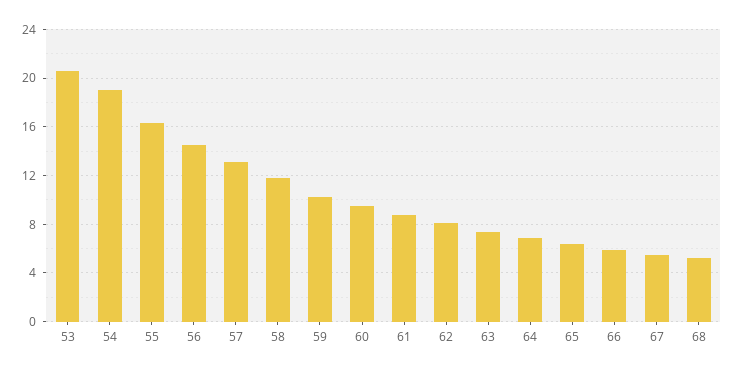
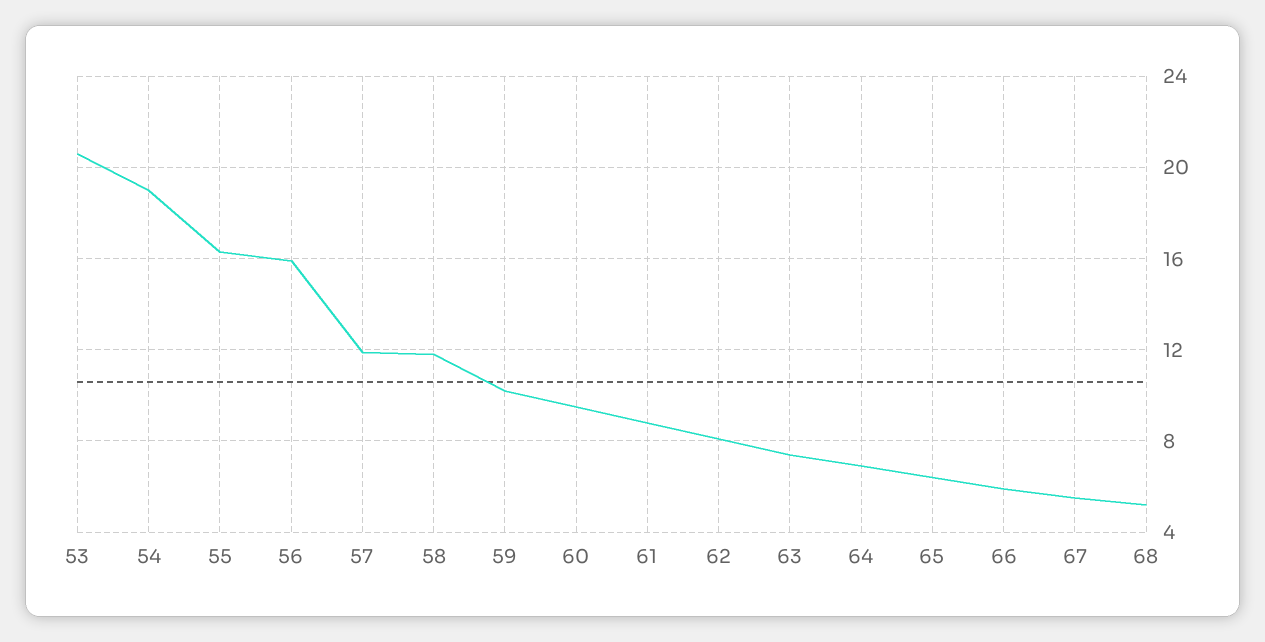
  {
    "53": 20.5,
    "54": 19,
    "55": 16.5,
-   "56": 14.5,
+   "56": 16,
-   "57": 13,
+   "57": 12,
    "58": 12,
    "59": 10,
    "60": 9.5,
    "61": 9,
    "62": 8,
    "63": 7.5,
    "64": 7,
    "65": 6.5,
    "66": 6,
    "67": 5.5,
    "68": 5
  }

